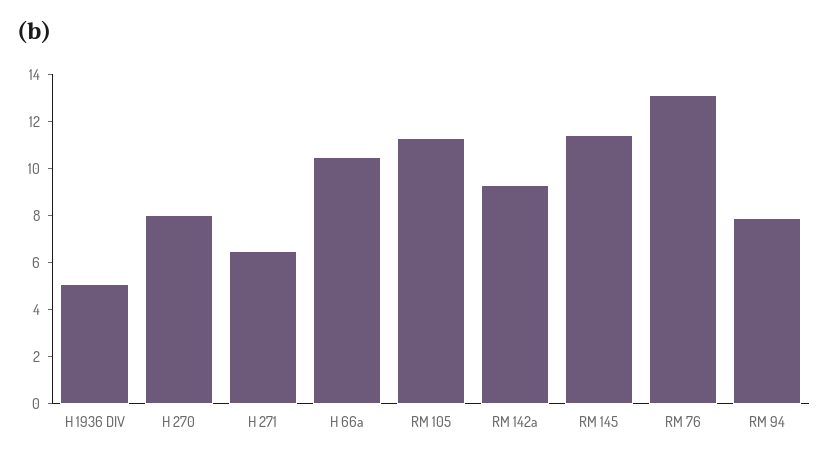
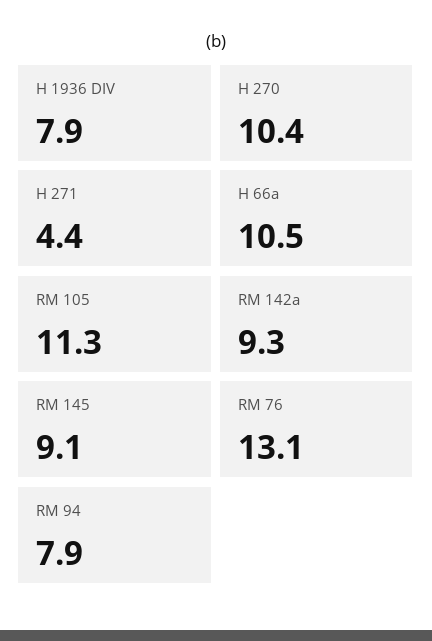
  {
-   "H 1936 DIV": 5,
+   "H 1936 DIV": 7.9,
-   "H 270": 8,
+   "H 270": 10.4,
-   "H 271": 6.5,
+   "H 271": 4.4,
    "H 66a": 10.5,
    "RM 105": 11.3,
    "RM 142a": 9.3,
-   "RM 145": 11.5,
+   "RM 145": 9.1,
    "RM 76": 13.1,
    "RM 94": 7.9
  }

